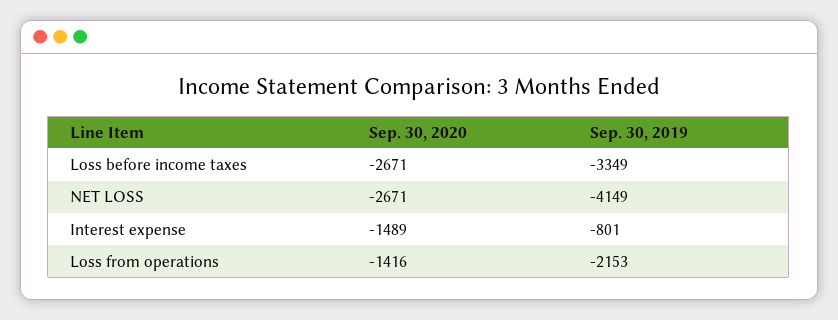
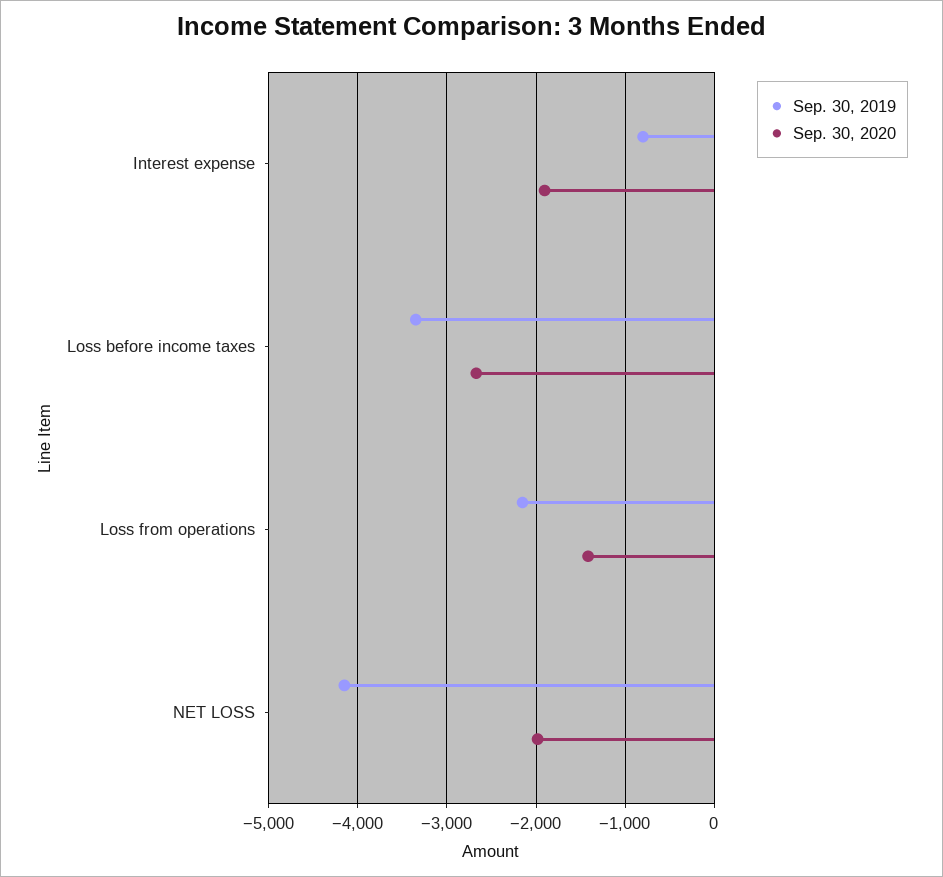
  {
    "Sep. 30, 2020": {
      "Loss before income taxes": -2671,
-     "NET LOSS": -2671,
+     "NET LOSS": -2000,
-     "Interest expense": -1489,
+     "Interest expense": -1900,
      "Loss from operations": -1416
    },
    "Sep. 30, 2019": {
      "Loss before income taxes": -3349,
      "NET LOSS": -4149,
      "Interest expense": -801,
      "Loss from operations": -2153
    }
  }

